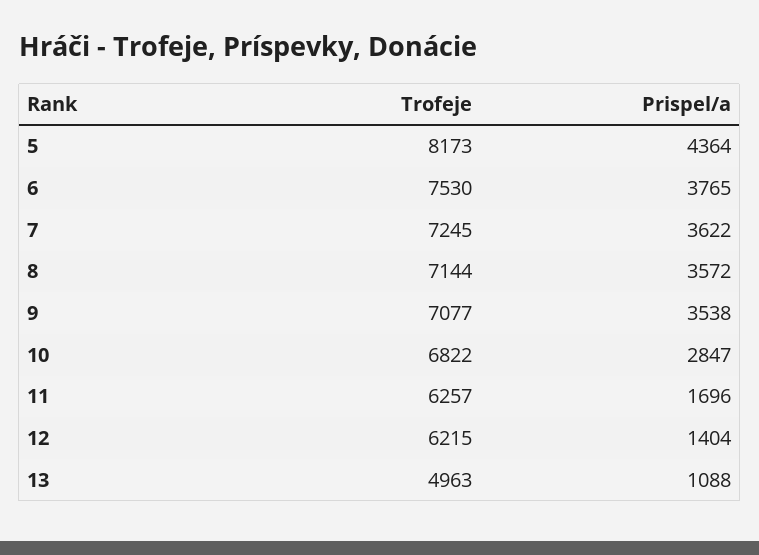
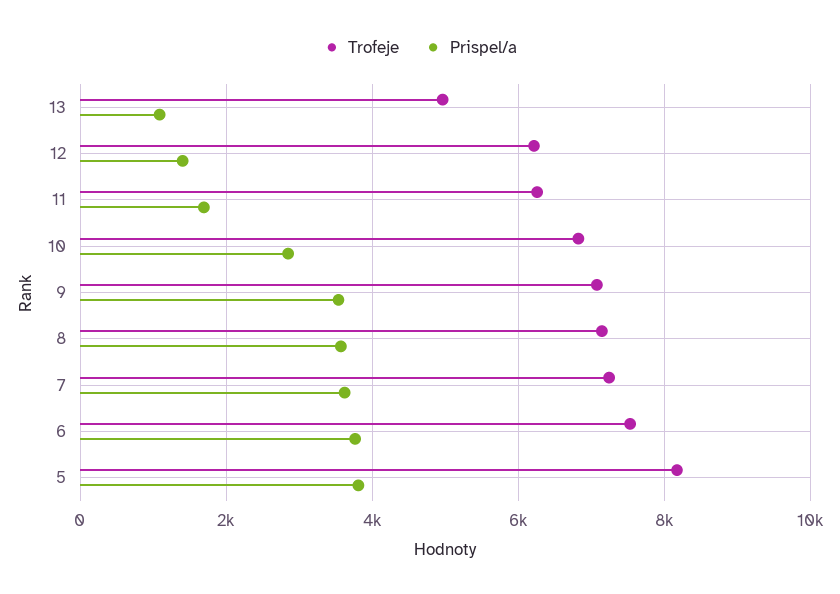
  {
    "Trofeje": {
      "5": 8173,
      "6": 7530,
      "7": 7245,
      "8": 7144,
      "9": 7077,
      "10": 6822,
      "11": 6257,
      "12": 6215,
      "13": 4963
    },
    "Prispel/a": {
-     "5": 4364,
+     "5": 3800,
      "6": 3765,
      "7": 3622,
      "8": 3572,
      "9": 3538,
      "10": 2847,
      "11": 1696,
      "12": 1404,
      "13": 1088
    }
  }

